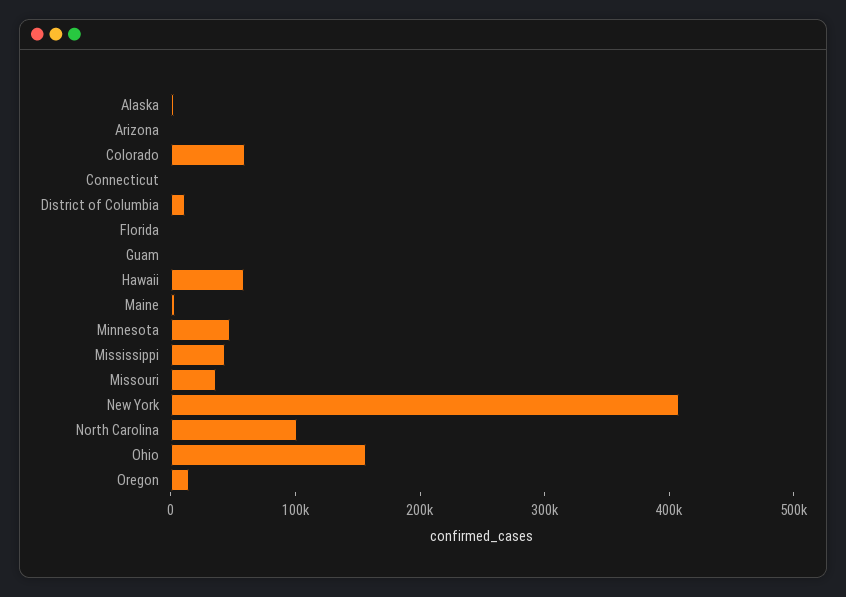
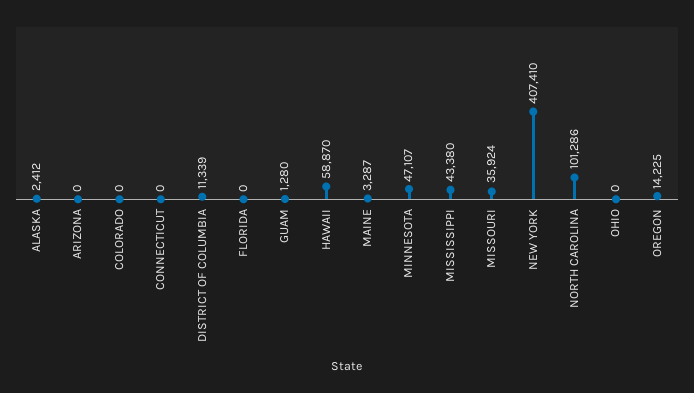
  {
    "Alaska": 2412,
    "Arizona": 0,
-   "Colorado": 60000,
+   "Colorado": 0,
    "Connecticut": 0,
    "District of Columbia": 11339,
    "Florida": 0,
    "Guam": 1280,
    "Hawaii": 58870,
    "Maine": 3287,
    "Minnesota": 47107,
    "Mississippi": 43380,
    "Missouri": 35924,
    "New York": 407410,
    "North Carolina": 101286,
-   "Ohio": 160000,
+   "Ohio": 0,
    "Oregon": 14225
  }

